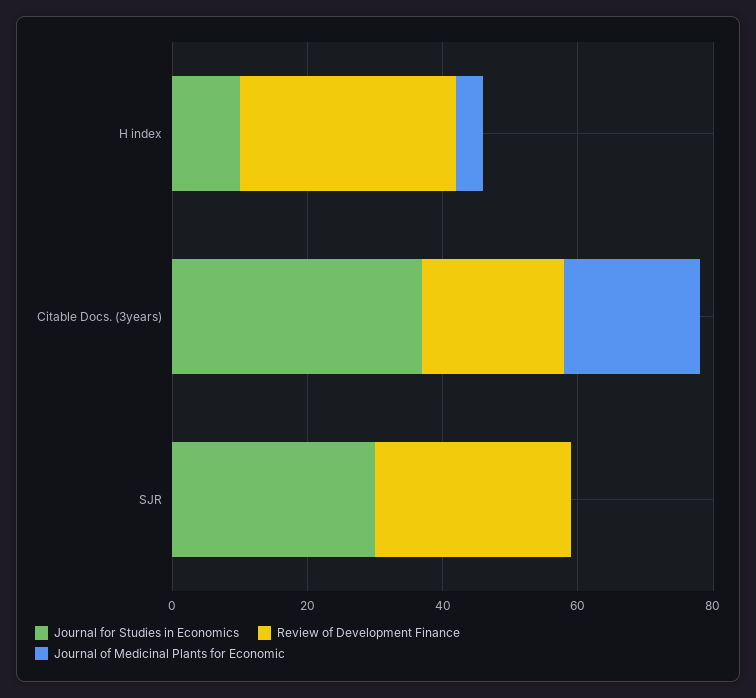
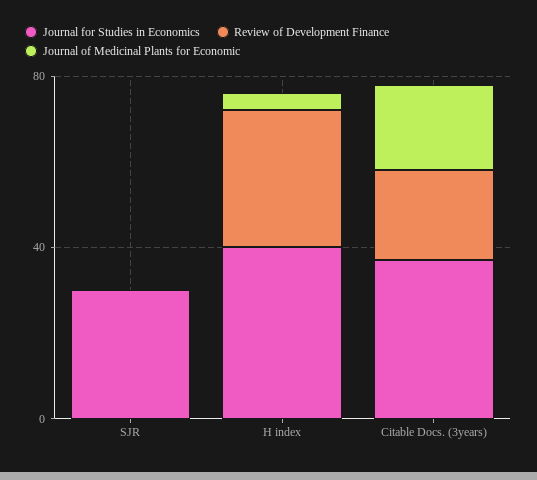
  {
    "Journal for Studies in Economics": {
-     "H index": 10,
+     "H index": 40,
      "Citable Docs. (3years)": 35,
      "SJR": 30
    },
    "Review of Development Finance": {
      "H index": 30,
      "Citable Docs. (3years)": 20,
-     "SJR": 30
+     "SJR": 0
    },
    "Journal of Medicinal Plants for Economic": {
      "H index": 5,
      "Citable Docs. (3years)": 20,
      "SJR": 0
    }
  }

